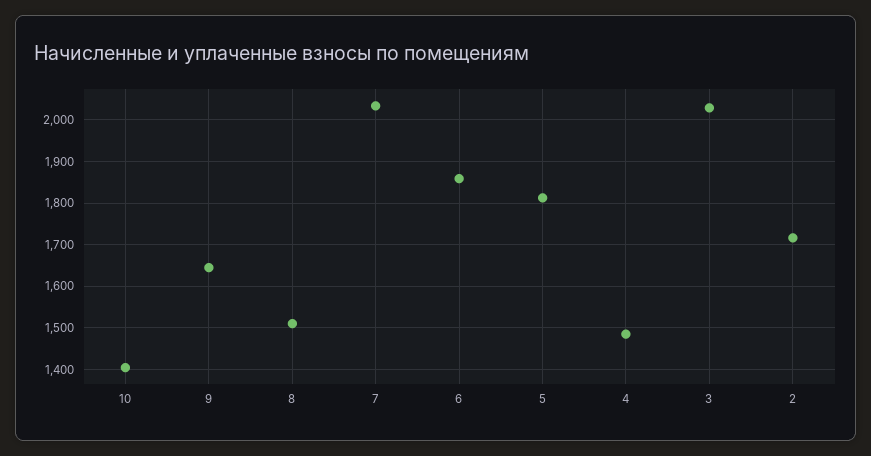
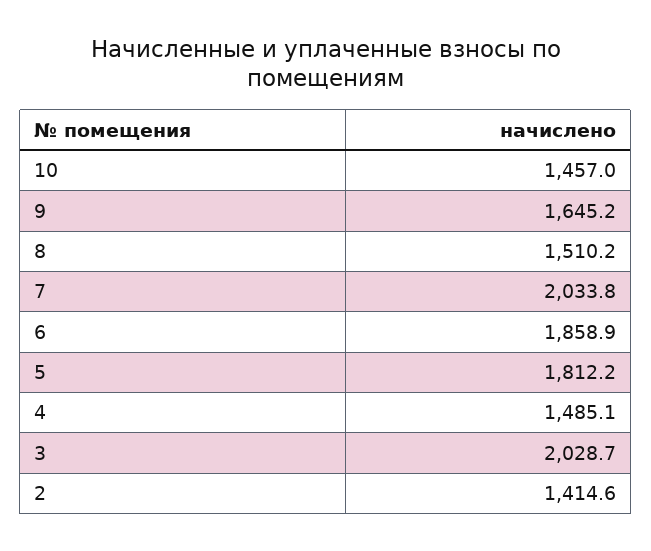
  {
-   "10": 1400,
+   "10": 1457,
    "9": 1645.2,
    "8": 1510.2,
    "7": 2033.8,
    "6": 1858.9,
    "5": 1812.2,
    "4": 1485.1,
    "3": 2028.7,
-   "2": 1720
+   "2": 1414.6
  }

